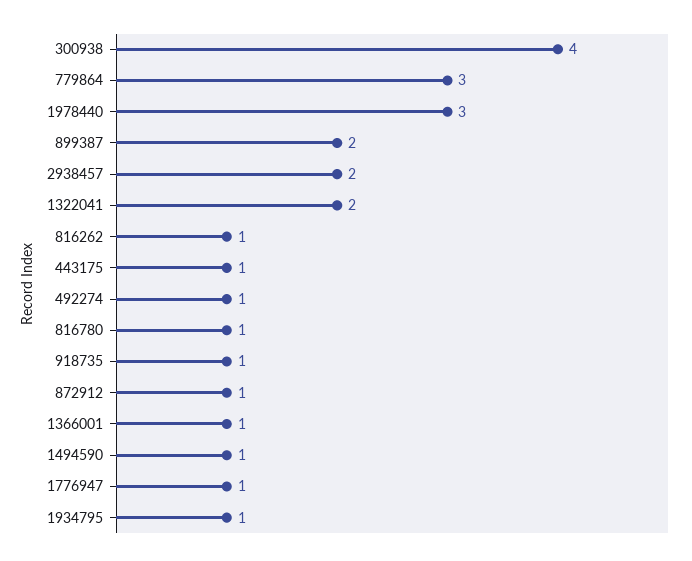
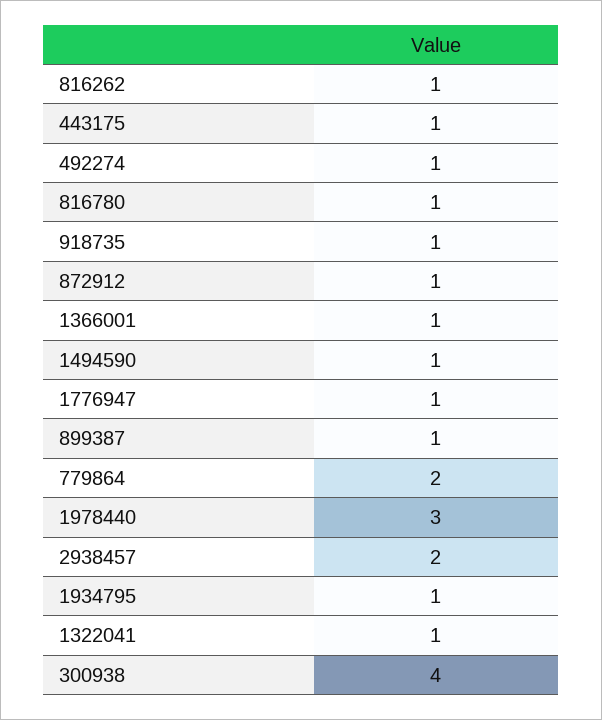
  {
    "300938": 4,
-   "779864": 3,
+   "779864": 2,
    "1978440": 3,
-   "899387": 2,
+   "899387": 1,
    "2938457": 2,
-   "1322041": 2,
+   "1322041": 1,
    "816262": 1,
    "443175": 1,
    "492274": 1,
    "816780": 1,
    "918735": 1,
    "872912": 1,
    "1366001": 1,
    "1494590": 1,
    "1776947": 1,
    "1934795": 1
  }

